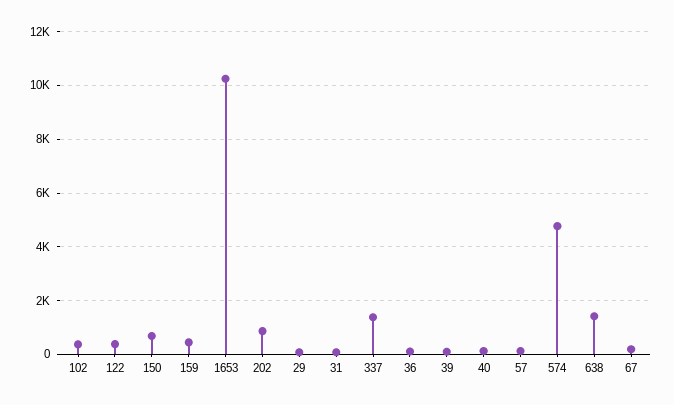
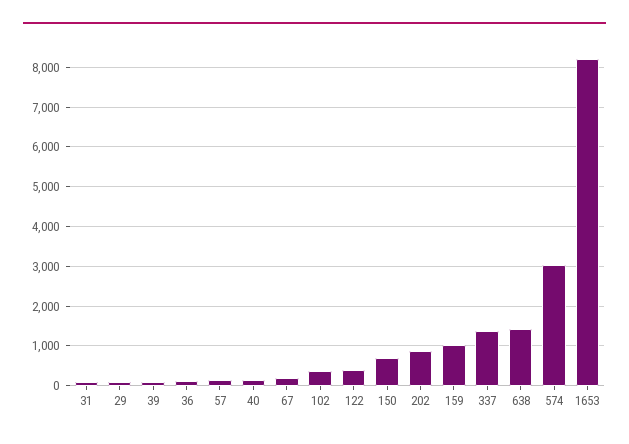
  {
    "102": 400,
    "122": 400,
    "150": 600,
-   "159": 500,
+   "159": 1000,
-   "1653": 10250,
+   "1653": 8200,
    "202": 800,
    "29": 0,
    "31": 0,
    "337": 1400,
    "36": 200,
    "39": 0,
    "40": 200,
    "57": 200,
-   "574": 4750,
+   "574": 3000,
    "638": 1400,
    "67": 200
  }

